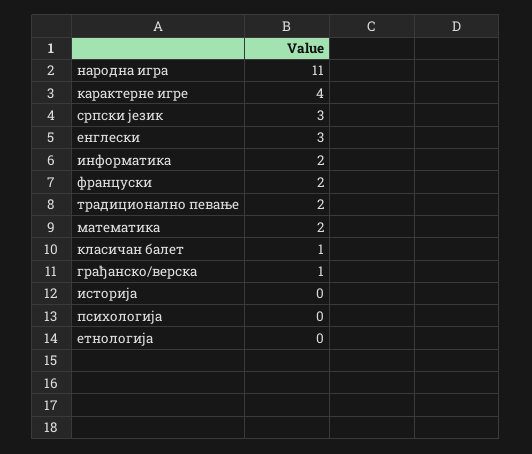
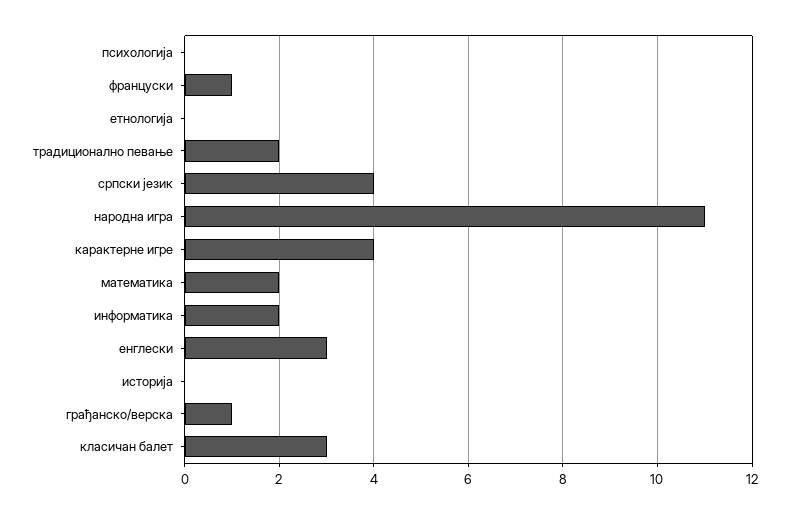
  {
    "народна игра": 11,
    "карактерне игре": 4,
-   "српски језик": 3,
+   "српски језик": 4,
    "енглески": 3,
    "информатика": 2,
-   "француски": 2,
+   "француски": 1,
    "традиционално певање": 2,
    "математика": 2,
-   "класичан балет": 1,
+   "класичан балет": 3,
    "грађанско/верска": 1,
    "историја": 0,
    "психологија": 0,
    "етнологија": 0
  }

